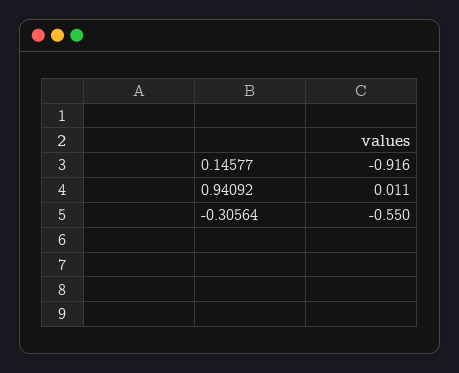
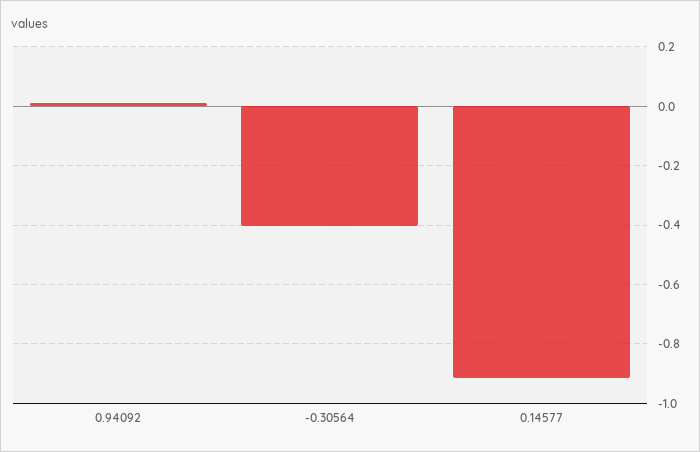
  {
    "0.14577": -0.916,
    "0.94092": 0.011,
-   "-0.30564": -0.55
+   "-0.30564": -0.4
  }

